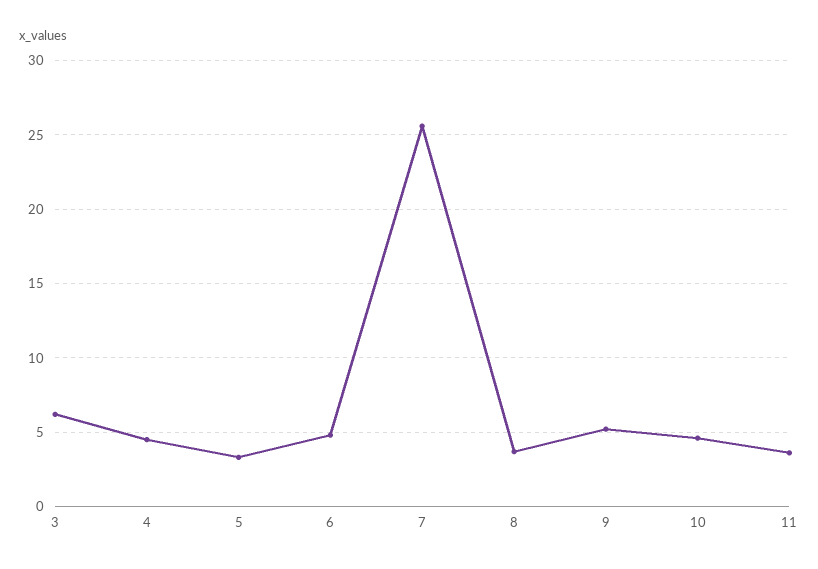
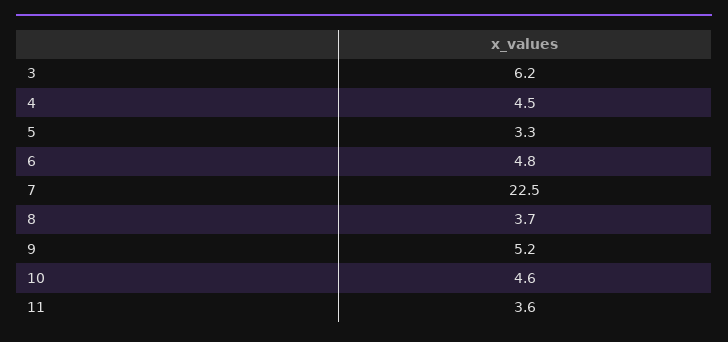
  {
    "3": 6.2,
    "4": 4.5,
    "5": 3.3,
    "6": 4.8,
-   "7": 25.5,
+   "7": 22.5,
    "8": 3.7,
    "9": 5.2,
    "10": 4.6,
    "11": 3.6
  }

